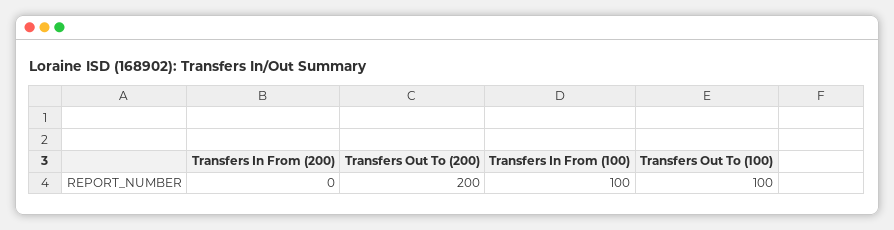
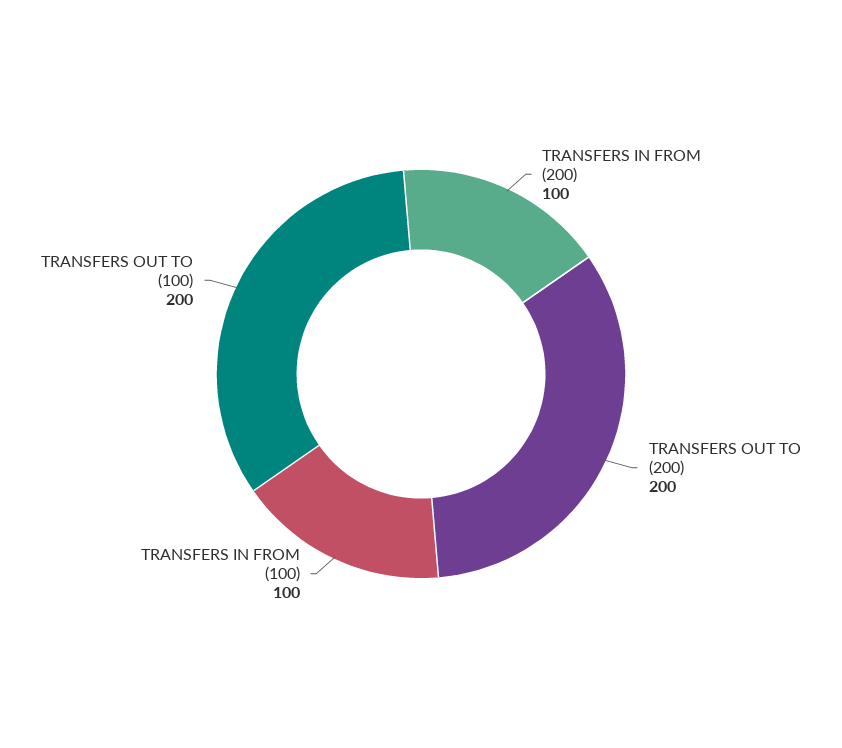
  {
-   "Transfers In From (200)": 0,
+   "Transfers In From (200)": 100,
    "Transfers Out To (200)": 200,
    "Transfers In From (100)": 100,
-   "Transfers Out To (100)": 100
+   "Transfers Out To (100)": 200
  }

